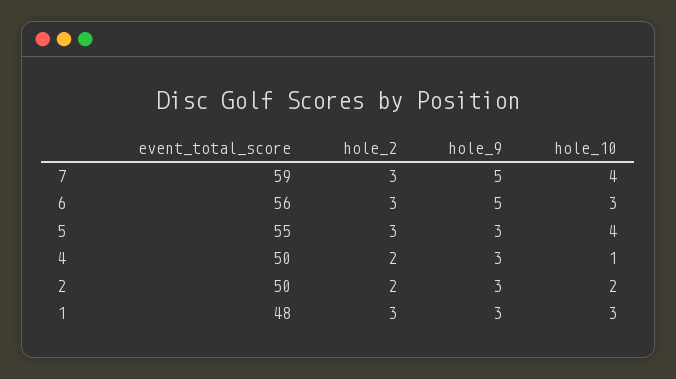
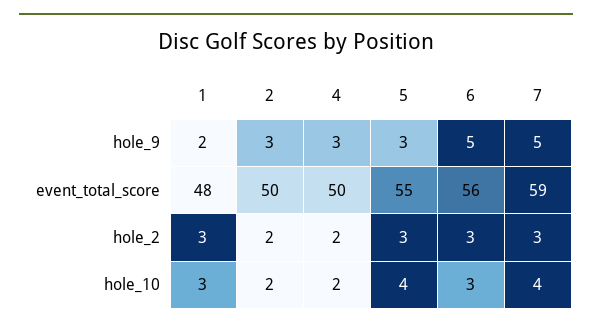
  {
    "event_total_score": {
      "7": 59,
      "6": 56,
      "5": 55,
      "4": 50,
      "2": 50,
      "1": 48
    },
    "hole_2": {
      "7": 3,
      "6": 3,
      "5": 3,
      "4": 2,
      "2": 2,
      "1": 3
    },
    "hole_9": {
      "7": 5,
      "6": 5,
      "5": 3,
      "4": 3,
      "2": 3,
-     "1": 3
+     "1": 2
    },
    "hole_10": {
      "7": 4,
      "6": 3,
      "5": 4,
-     "4": 1,
+     "4": 2,
      "2": 2,
      "1": 3
    }
  }

